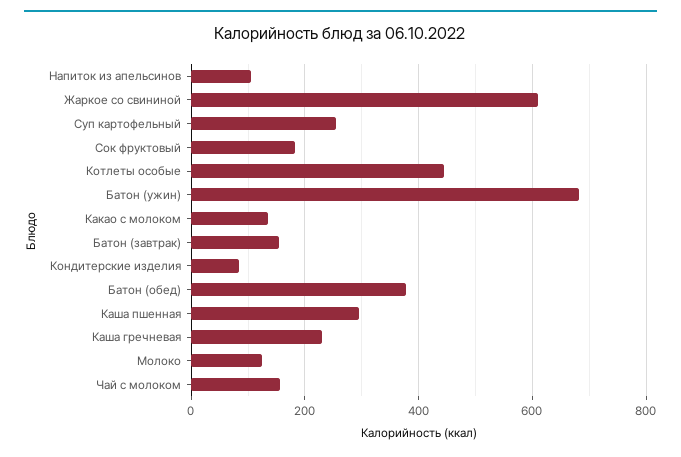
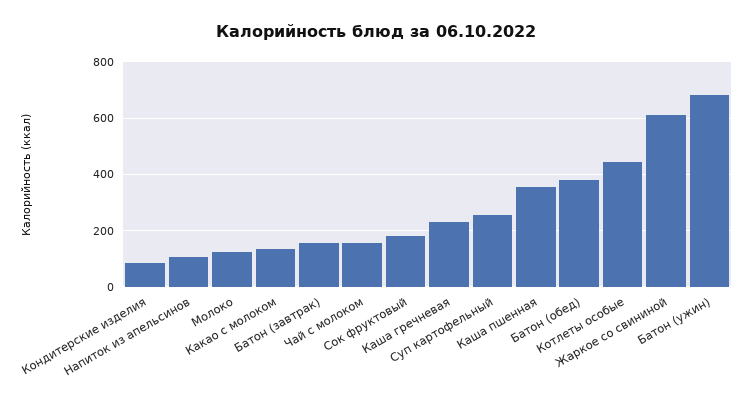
  {
    "Напиток из апельсинов": 100,
    "Жаркое со свининой": 620,
    "Суп картофельный": 260,
    "Сок фруктовый": 180,
    "Котлеты особые": 440,
    "Батон (ужин)": 680,
    "Какао с молоком": 140,
    "Батон (завтрак)": 160,
    "Кондитерские изделия": 80,
    "Батон (обед)": 380,
-   "Каша пшенная": 300,
+   "Каша пшенная": 350,
    "Каша гречневая": 220,
    "Молоко": 120,
    "Чай с молоком": 160
  }

